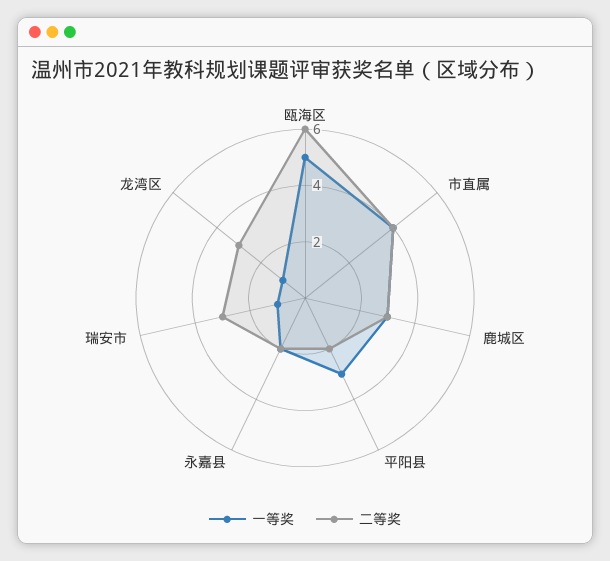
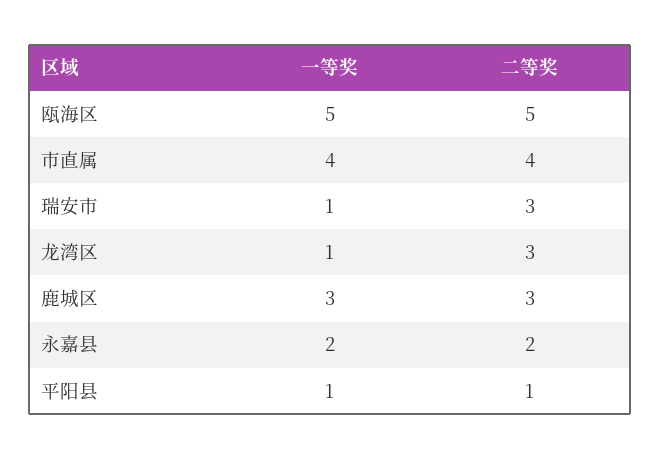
  {
    "一等奖": {
      "瓯海区": 5,
      "市直属": 4,
      "鹿城区": 3,
-     "平阳县": 3,
+     "平阳县": 1,
      "永嘉县": 2,
      "瑞安市": 1,
      "龙湾区": 1
    },
    "二等奖": {
-     "瓯海区": 6,
+     "瓯海区": 5,
      "市直属": 4,
      "鹿城区": 3,
-     "平阳县": 2,
+     "平阳县": 1,
      "永嘉县": 2,
      "瑞安市": 3,
      "龙湾区": 3
    }
  }

